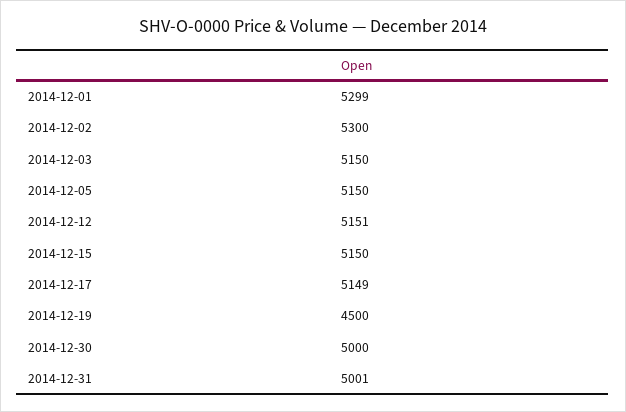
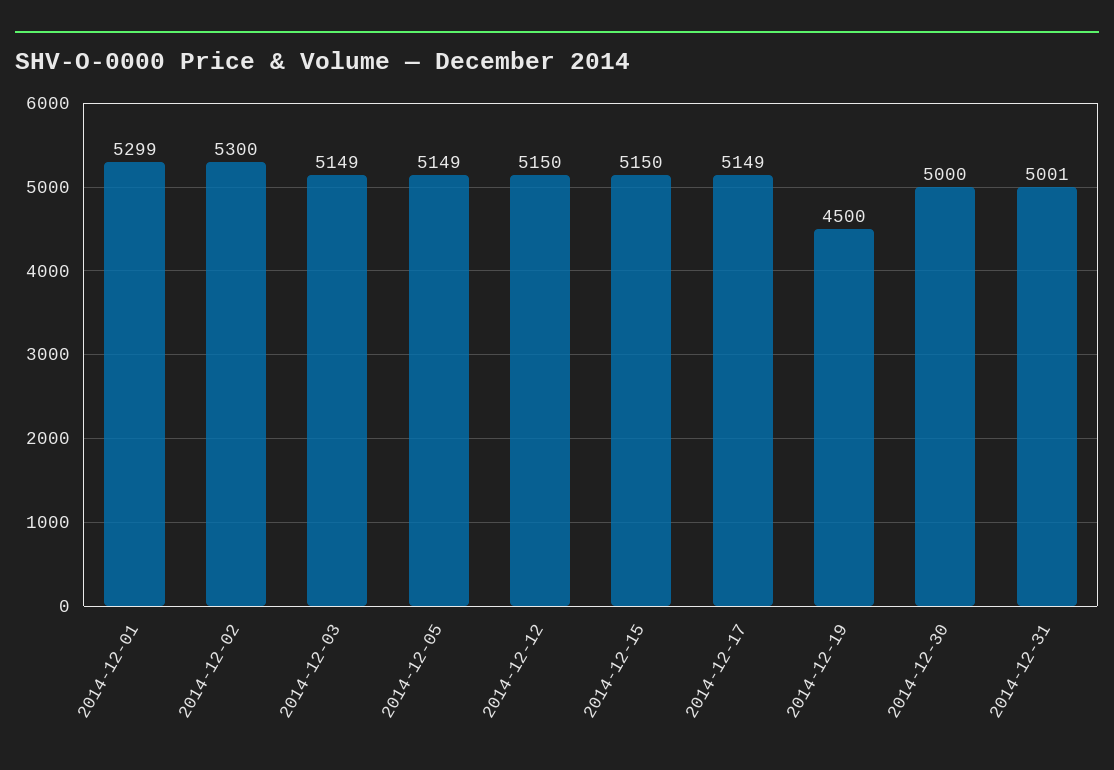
  {
    "2014-12-01": 5299,
    "2014-12-02": 5300,
-   "2014-12-03": 5150,
+   "2014-12-03": 5149,
-   "2014-12-05": 5150,
+   "2014-12-05": 5149,
-   "2014-12-12": 5151,
+   "2014-12-12": 5150,
    "2014-12-15": 5150,
    "2014-12-17": 5149,
    "2014-12-19": 4500,
    "2014-12-30": 5000,
    "2014-12-31": 5001
  }

